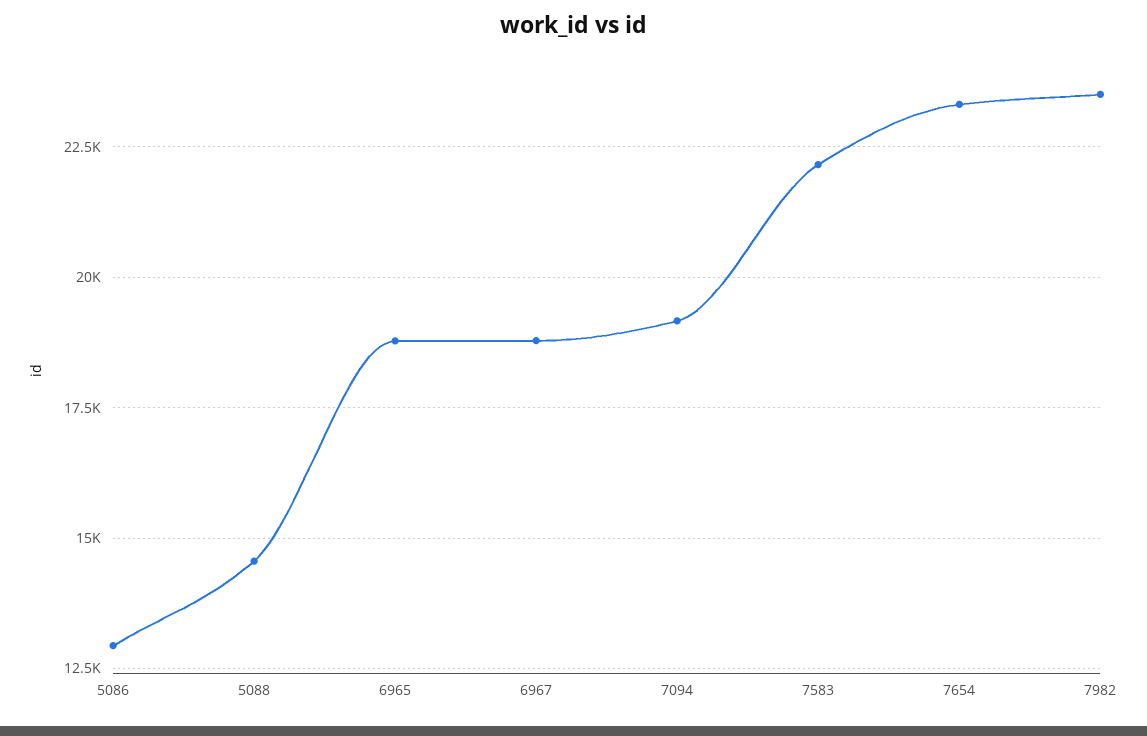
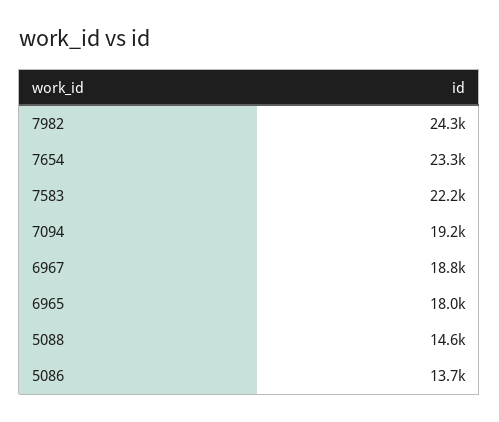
  {
-   "5086": 13000,
+   "5086": 13700,
    "5088": 14600,
-   "6965": 18750,
+   "6965": 18000,
    "6967": 18800,
    "7094": 19200,
    "7583": 22200,
    "7654": 23300,
-   "7982": 23500
+   "7982": 24300
  }

